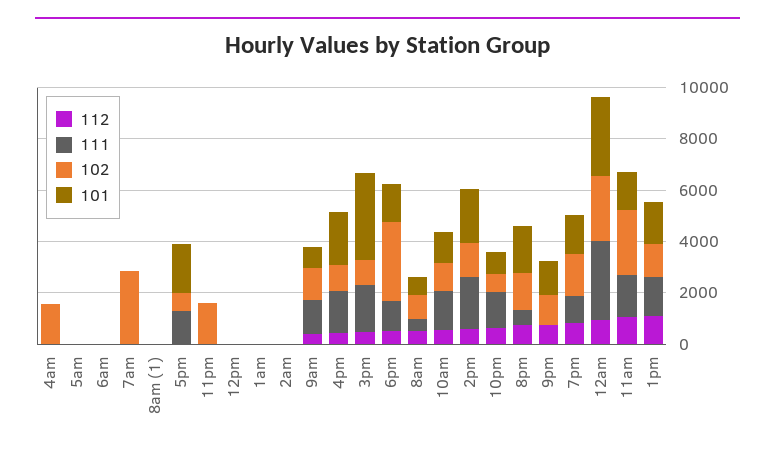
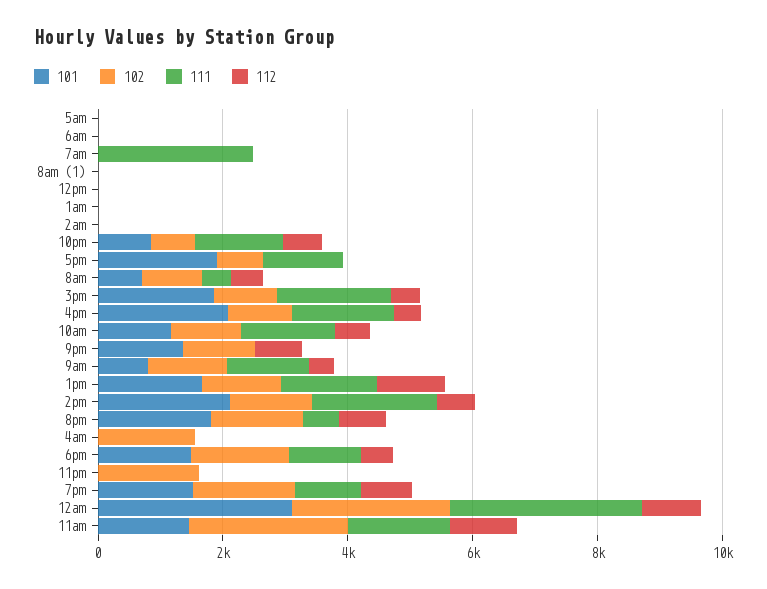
  {
    "112": {
      "4am": 0,
      "5am": 0,
      "6am": 0,
      "7am": 0,
      "8am (1)": 0,
      "5pm": 0,
      "11pm": 0,
      "12pm": 0,
      "1am": 0,
      "2am": 0,
      "9am": 500,
      "4pm": 500,
      "3pm": 500,
      "6pm": 500,
      "8am": 500,
      "10am": 500,
      "2pm": 500,
      "10pm": 500,
      "8pm": 500,
      "9pm": 1000,
      "7pm": 1000,
      "12am": 1000,
      "11am": 1000,
      "1pm": 1000
    },
    "111": {
      "4am": 0,
      "5am": 0,
      "6am": 0,
-     "7am": 0,
+     "7am": 2500,
      "8am (1)": 0,
      "5pm": 1500,
      "11pm": 0,
      "12pm": 0,
      "1am": 0,
      "2am": 0,
      "9am": 1500,
      "4pm": 1500,
      "3pm": 2000,
      "6pm": 1000,
      "8am": 500,
      "10am": 1500,
      "2pm": 2000,
      "10pm": 1500,
      "8pm": 500,
      "9pm": 0,
      "7pm": 1000,
      "12am": 3000,
      "11am": 1500,
      "1pm": 1500
    },
    "102": {
      "4am": 1500,
      "5am": 0,
      "6am": 0,
-     "7am": 3000,
+     "7am": 0,
      "8am (1)": 0,
      "5pm": 500,
      "11pm": 1500,
      "12pm": 0,
      "1am": 0,
      "2am": 0,
      "9am": 1500,
      "4pm": 1000,
      "3pm": 1000,
-     "6pm": 3000,
+     "6pm": 1500,
      "8am": 1000,
      "10am": 1000,
      "2pm": 1500,
      "10pm": 500,
      "8pm": 1500,
      "9pm": 1000,
      "7pm": 1500,
      "12am": 2500,
      "11am": 2500,
      "1pm": 1500
    },
    "101": {
      "4am": 0,
      "5am": 0,
      "6am": 0,
      "7am": 0,
      "8am (1)": 0,
      "5pm": 2000,
      "11pm": 0,
      "12pm": 0,
      "1am": 0,
      "2am": 0,
      "9am": 1000,
      "4pm": 2000,
-     "3pm": 3500,
+     "3pm": 2000,
      "6pm": 1500,
      "8am": 500,
      "10am": 1000,
      "2pm": 2000,
      "10pm": 1000,
      "8pm": 2000,
      "9pm": 1500,
      "7pm": 1500,
      "12am": 3000,
      "11am": 1500,
      "1pm": 1500
    }
  }

